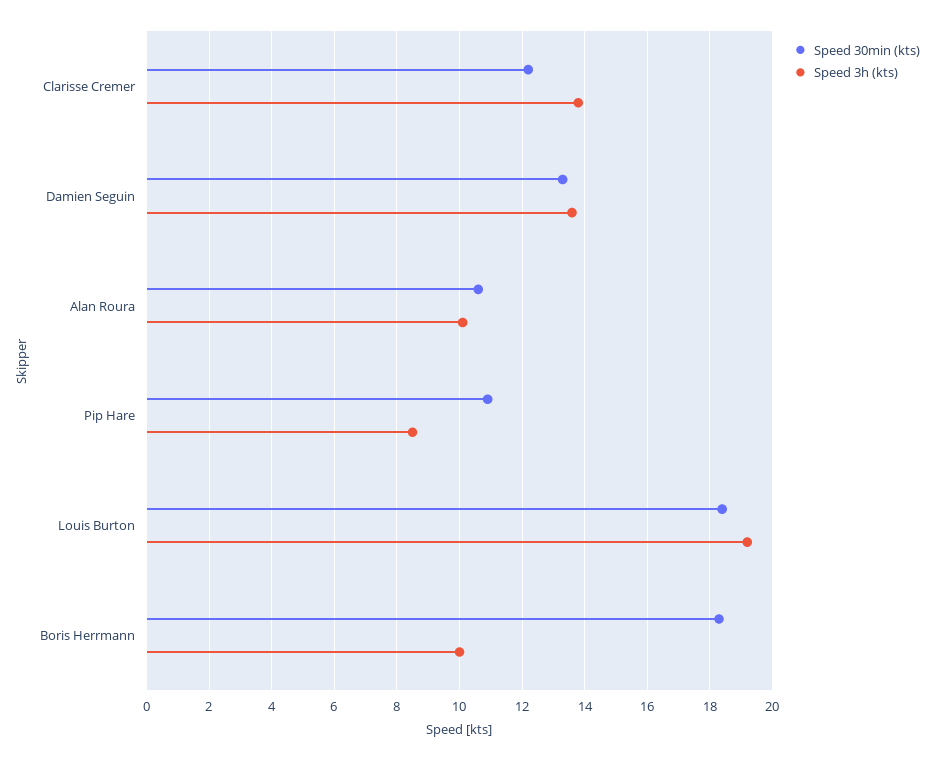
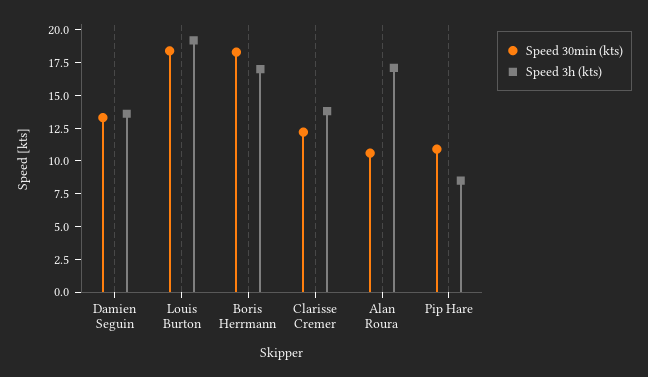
  {
    "Speed 30min (kts)": {
      "Clarisse Cremer": 12,
      "Damien Seguin": 13.5,
      "Alan Roura": 10.5,
      "Pip Hare": 11,
      "Louis Burton": 18.5,
      "Boris Herrmann": 18.5
    },
    "Speed 3h (kts)": {
      "Clarisse Cremer": 14,
      "Damien Seguin": 13.5,
-     "Alan Roura": 10,
+     "Alan Roura": 17.5,
      "Pip Hare": 8.5,
      "Louis Burton": 19,
-     "Boris Herrmann": 10
+     "Boris Herrmann": 17.5
    }
  }

